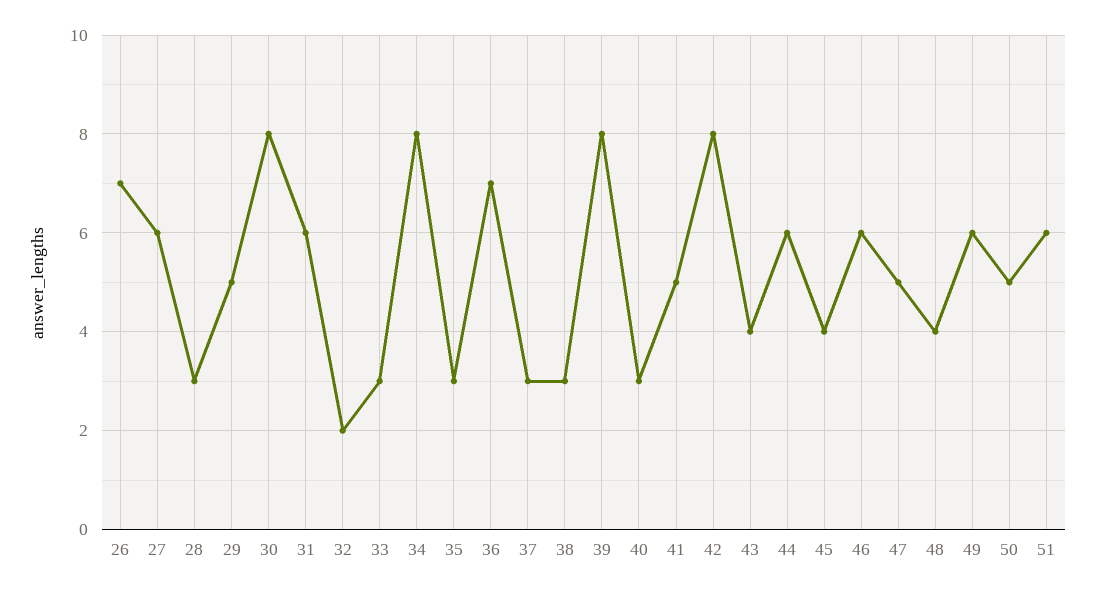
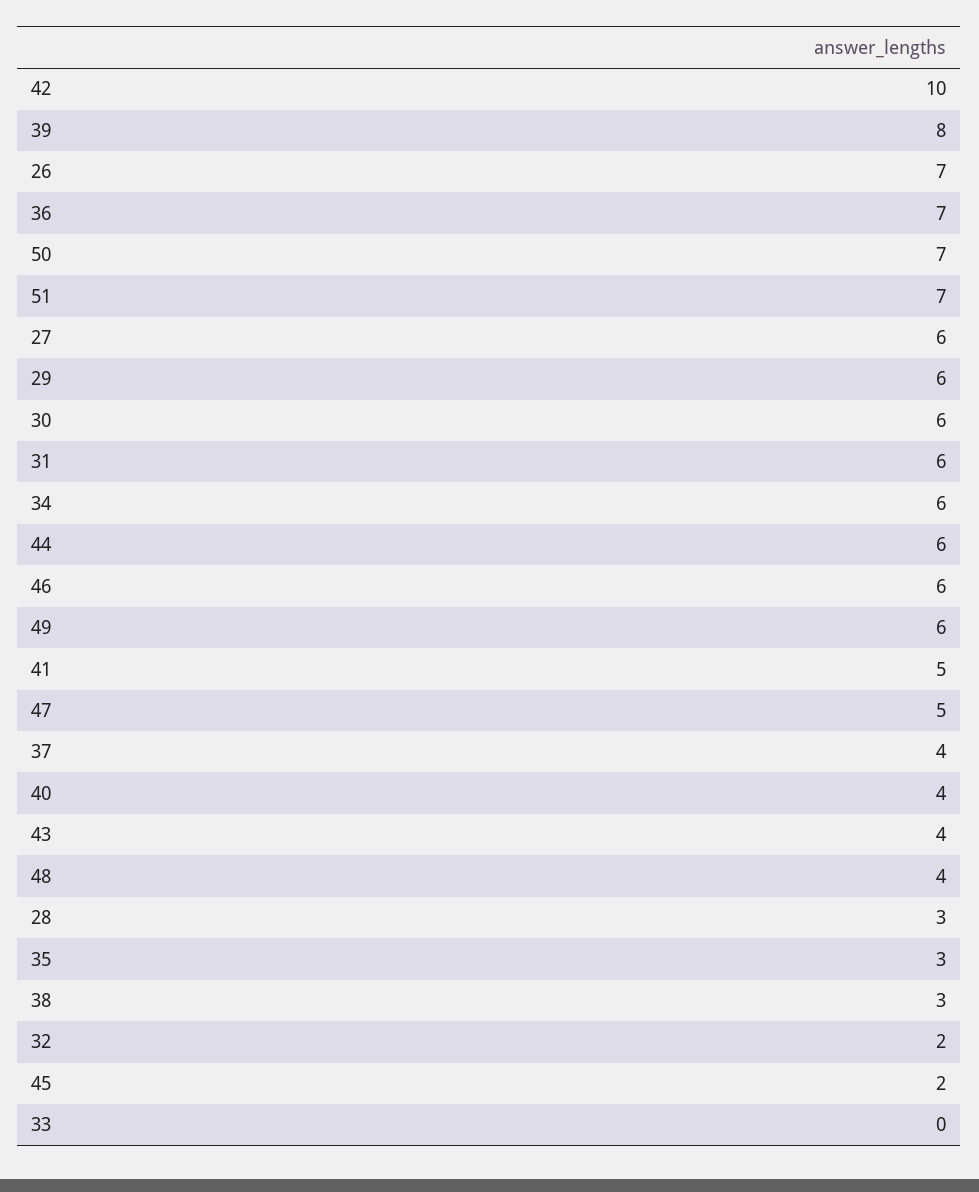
  {
    "26": 7,
    "27": 6,
    "28": 3,
-   "29": 5,
+   "29": 6,
-   "30": 8,
+   "30": 6,
    "31": 6,
    "32": 2,
-   "33": 3,
+   "33": 0,
-   "34": 8,
+   "34": 6,
    "35": 3,
    "36": 7,
-   "37": 3,
+   "37": 4,
    "38": 3,
    "39": 8,
-   "40": 3,
+   "40": 4,
    "41": 5,
-   "42": 8,
+   "42": 10,
    "43": 4,
    "44": 6,
-   "45": 4,
+   "45": 2,
    "46": 6,
    "47": 5,
    "48": 4,
    "49": 6,
-   "50": 5,
+   "50": 7,
-   "51": 6
+   "51": 7
  }

